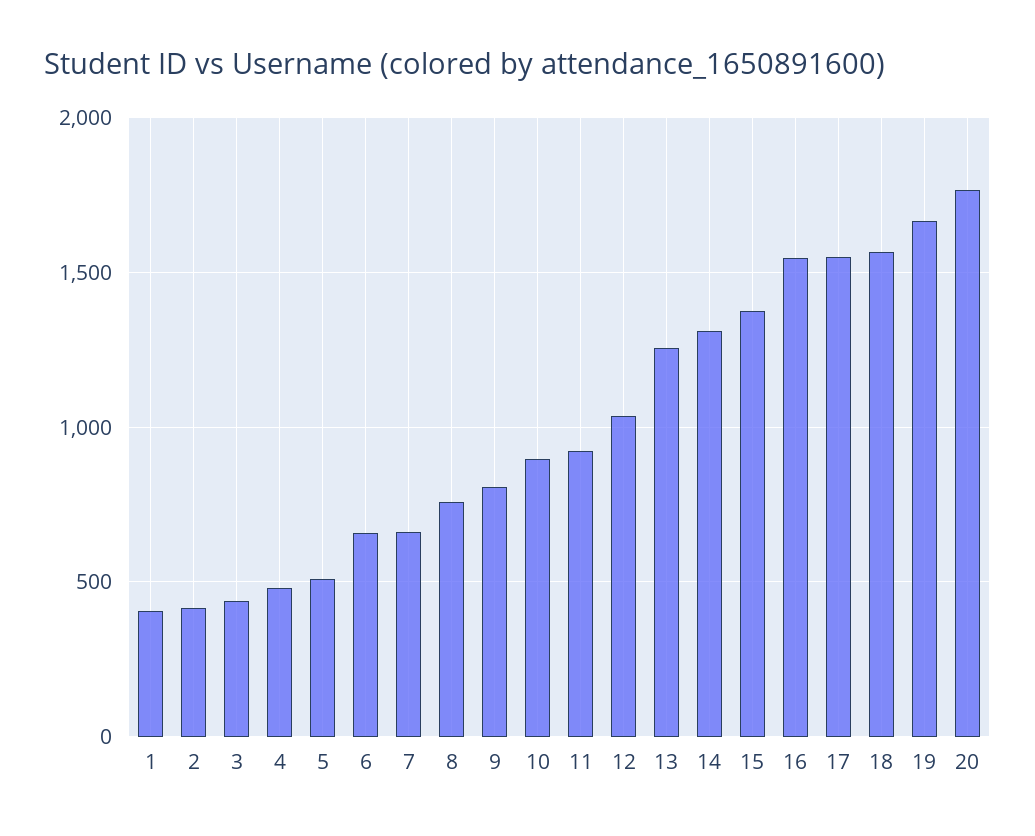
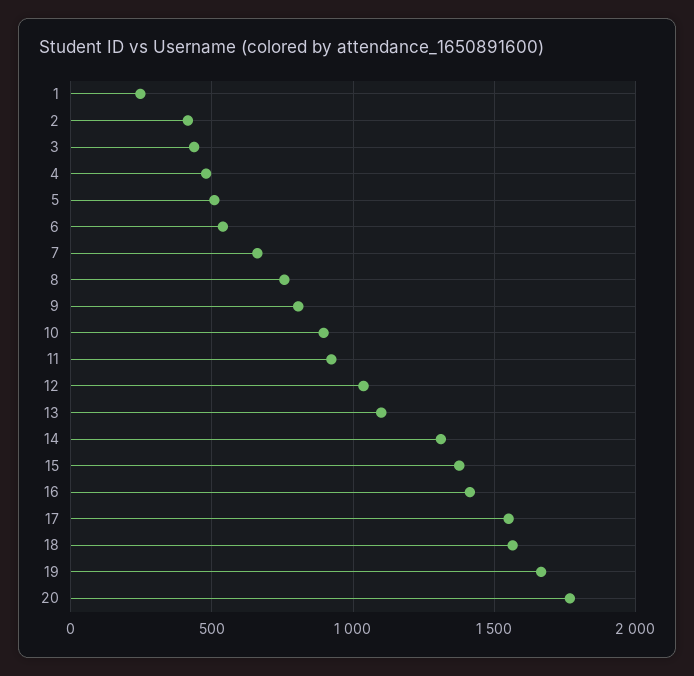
  {
-   "1": 400,
+   "1": 250,
    "2": 400,
    "3": 450,
    "4": 500,
    "5": 500,
-   "6": 650,
+   "6": 550,
    "7": 650,
    "8": 750,
    "9": 800,
    "10": 900,
    "11": 900,
    "12": 1050,
-   "13": 1250,
+   "13": 1100,
    "14": 1300,
    "15": 1400,
-   "16": 1550,
+   "16": 1400,
    "17": 1550,
    "18": 1550,
    "19": 1650,
    "20": 1750
  }

